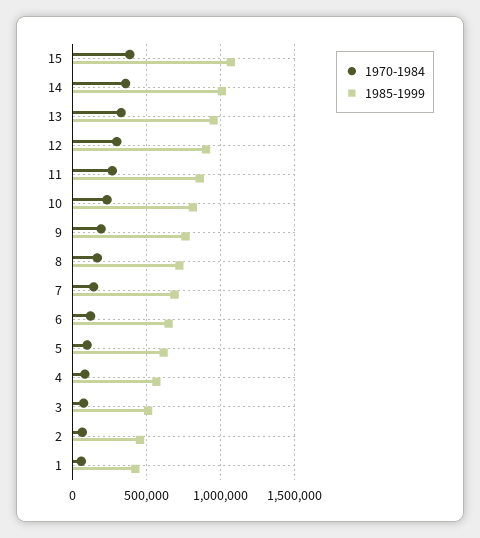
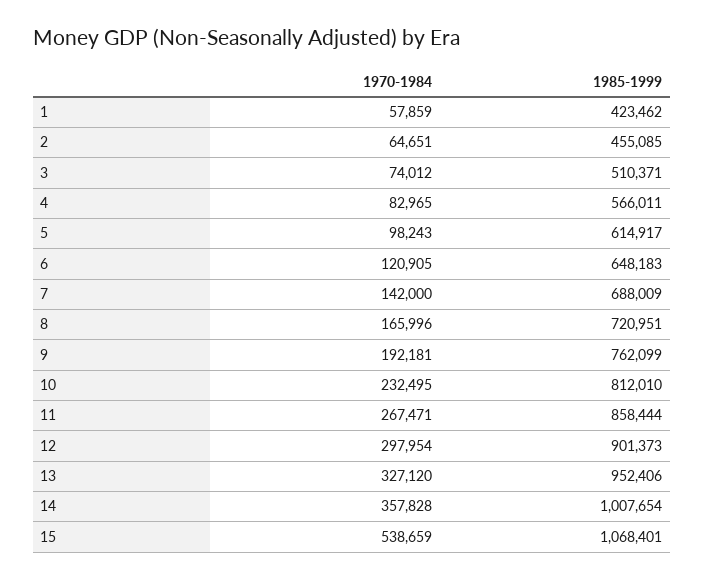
  {
    "1970-1984": {
-     "15": 400000,
+     "15": 538659,
      "14": 357828,
      "13": 327120,
      "12": 297954,
      "11": 267471,
      "10": 232495,
      "9": 192181,
      "8": 165996,
      "7": 142000,
      "6": 120905,
      "5": 98243,
      "4": 82965,
      "3": 74012,
      "2": 64651,
      "1": 57859
    },
    "1985-1999": {
      "15": 1068401,
      "14": 1007654,
      "13": 952406,
      "12": 901373,
      "11": 858444,
      "10": 812010,
      "9": 762099,
      "8": 720951,
      "7": 688009,
      "6": 648183,
      "5": 614917,
      "4": 566011,
      "3": 510371,
      "2": 455085,
      "1": 423462
    }
  }

